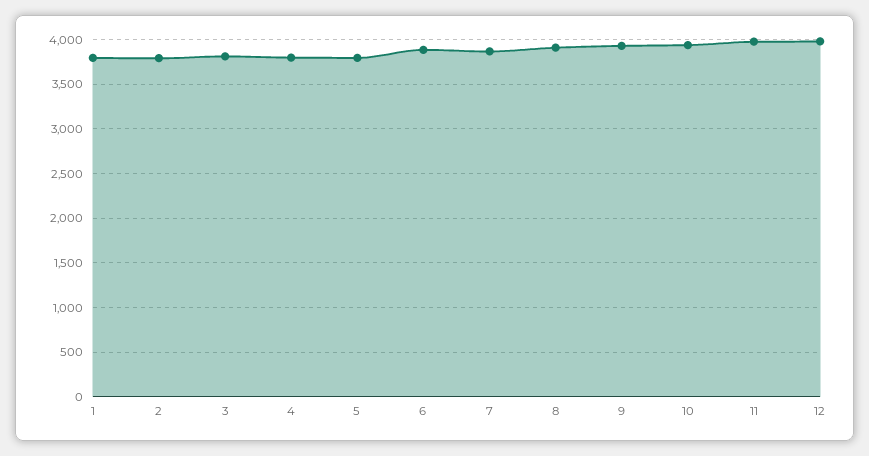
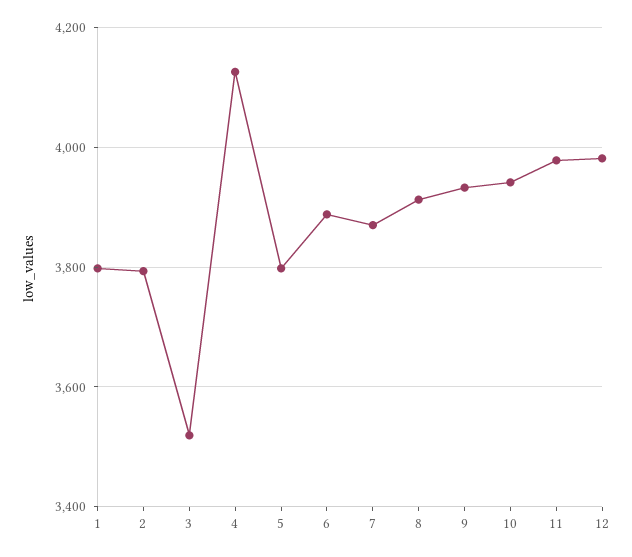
  {
    "1": 3800,
    "2": 3800,
-   "3": 3800,
+   "3": 3520,
-   "4": 3800,
+   "4": 4120,
    "5": 3800,
    "6": 3880,
    "7": 3880,
    "8": 3920,
    "9": 3940,
    "10": 3940,
    "11": 3980,
    "12": 3980
  }

